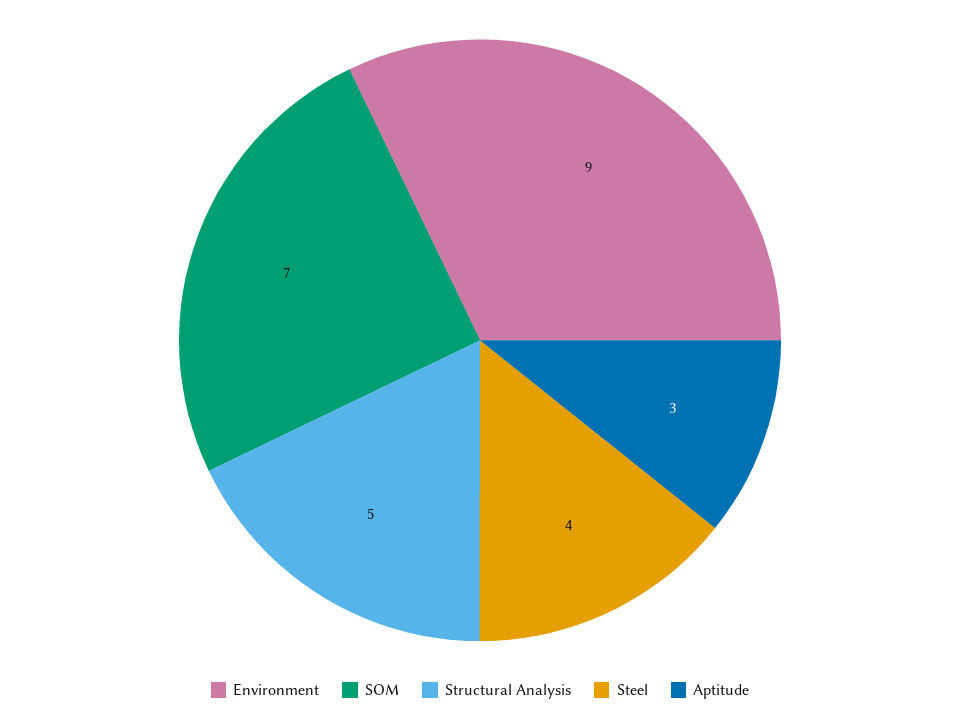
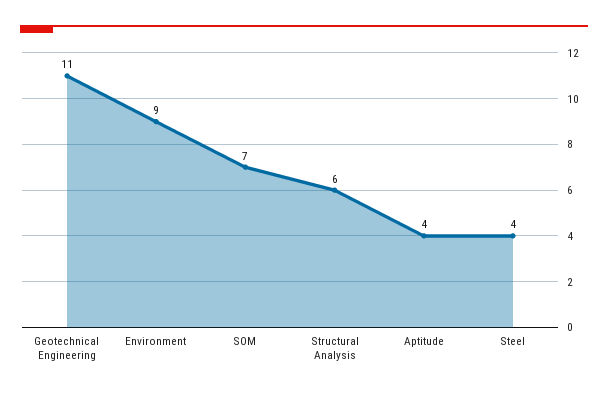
  {
    "Environment": 9,
    "SOM": 7,
-   "Structural Analysis": 5,
+   "Structural Analysis": 6,
    "Steel": 4,
-   "Aptitude": 3
+   "Aptitude": 4,
+   "Geotechnical Engineering": 11
  }

